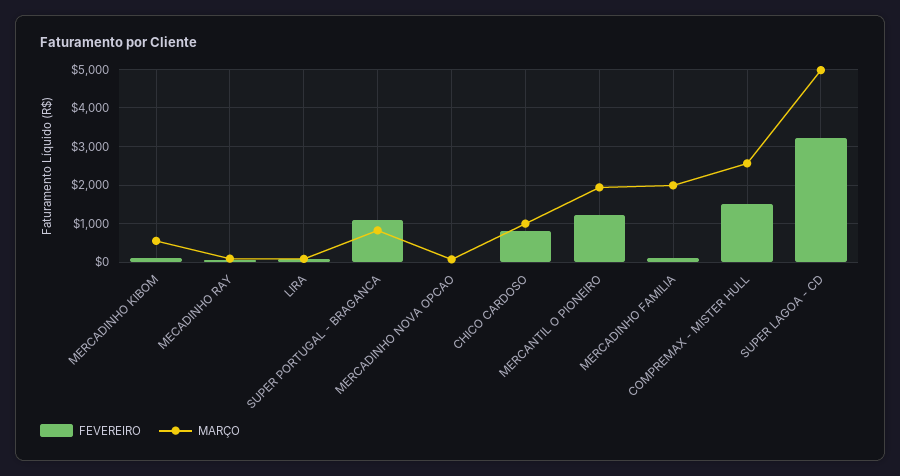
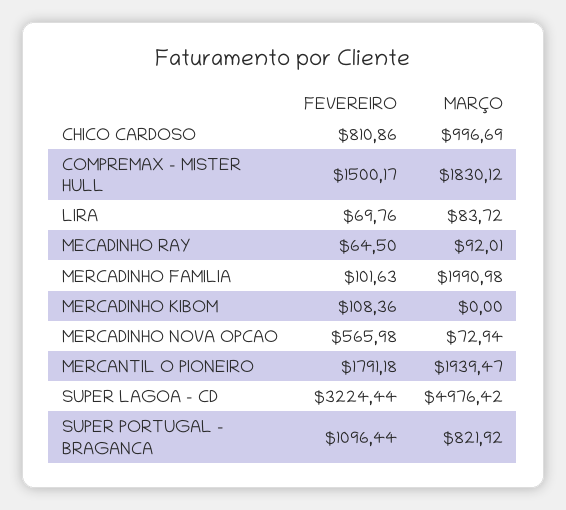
  {
    "FEVEREIRO": {
      "MERCADINHO KIBOM": 108.36,
      "MECADINHO RAY": 64.5,
      "LIRA": 69.76,
      "SUPER PORTUGAL - BRAGANCA": 1096.44,
-     "MERCADINHO NOVA OPCAO": 0,
+     "MERCADINHO NOVA OPCAO": 565.98,
      "CHICO CARDOSO": 810.86,
-     "MERCANTIL O PIONEIRO": 1200,
+     "MERCANTIL O PIONEIRO": 1791.18,
      "MERCADINHO FAMILIA": 101.63,
      "COMPREMAX - MISTER HULL": 1500.17,
      "SUPER LAGOA - CD": 3224.44
    },
    "MARÇO": {
-     "MERCADINHO KIBOM": 600,
+     "MERCADINHO KIBOM": 0,
      "MECADINHO RAY": 92.01,
      "LIRA": 83.72,
      "SUPER PORTUGAL - BRAGANCA": 821.92,
      "MERCADINHO NOVA OPCAO": 72.94,
      "CHICO CARDOSO": 996.69,
      "MERCANTIL O PIONEIRO": 1939.47,
      "MERCADINHO FAMILIA": 1990.98,
-     "COMPREMAX - MISTER HULL": 2600,
+     "COMPREMAX - MISTER HULL": 1830.12,
      "SUPER LAGOA - CD": 4976.42
    }
  }

